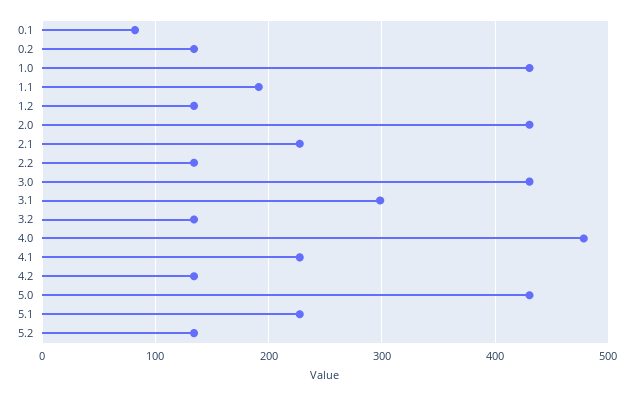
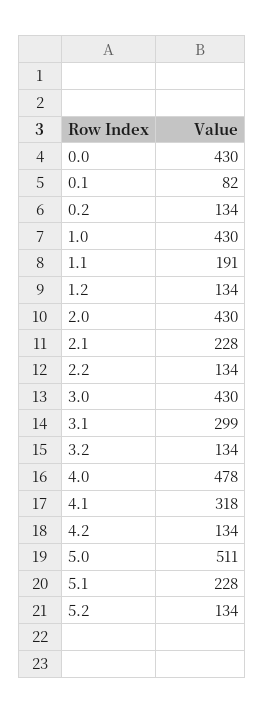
  {
    "0.1": 82,
    "0.2": 134,
    "1.0": 430,
    "1.1": 191,
    "1.2": 134,
    "2.0": 430,
    "2.1": 228,
    "2.2": 134,
    "3.0": 430,
    "3.1": 299,
    "3.2": 134,
    "4.0": 478,
-   "4.1": 230,
+   "4.1": 318,
    "4.2": 134,
-   "5.0": 430,
+   "5.0": 511,
    "5.1": 228,
-   "5.2": 134
+   "5.2": 134,
+   "0.0": 430
  }

